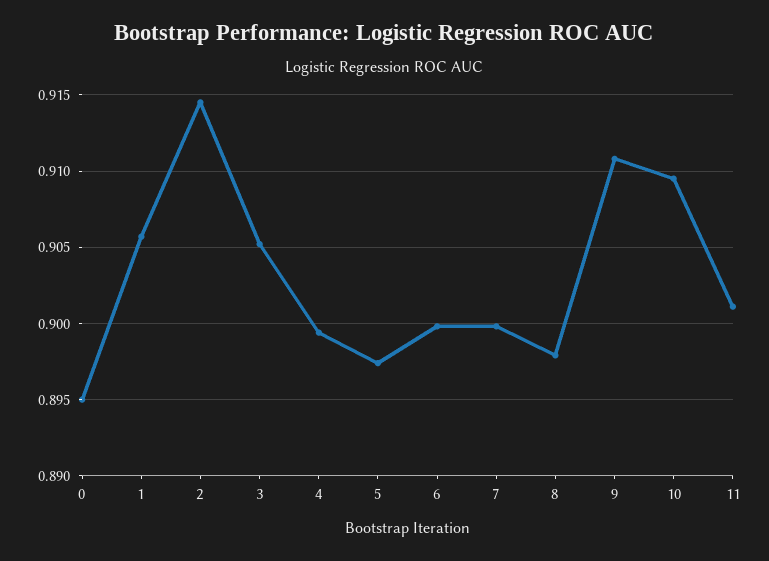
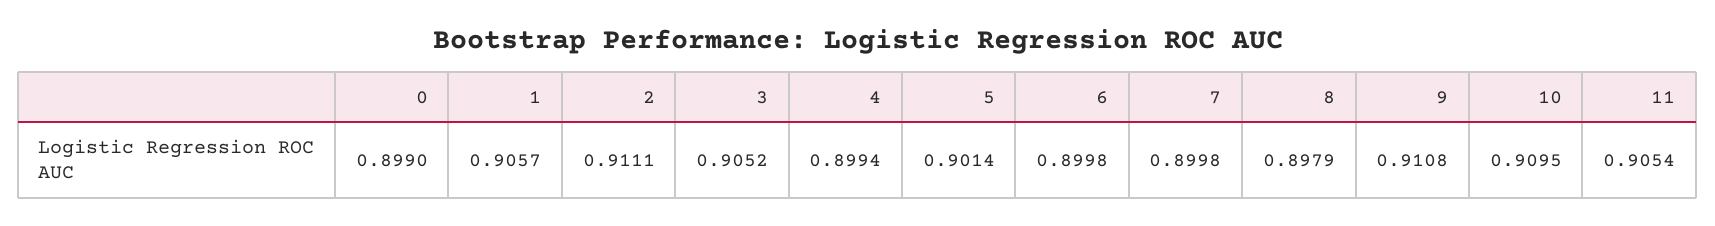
  {
-   "0": 0.895,
+   "0": 0.899,
    "1": 0.9057,
-   "2": 0.9145,
+   "2": 0.9111,
    "3": 0.9052,
    "4": 0.8994,
-   "5": 0.8975,
+   "5": 0.9014,
    "6": 0.8998,
    "7": 0.8998,
    "8": 0.8979,
    "9": 0.9108,
    "10": 0.9095,
-   "11": 0.901
+   "11": 0.9054
  }

